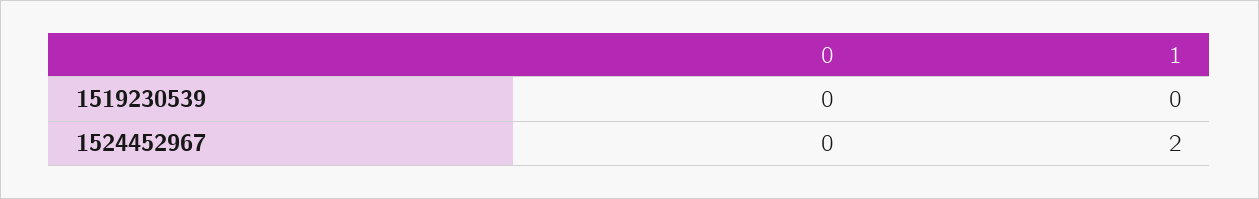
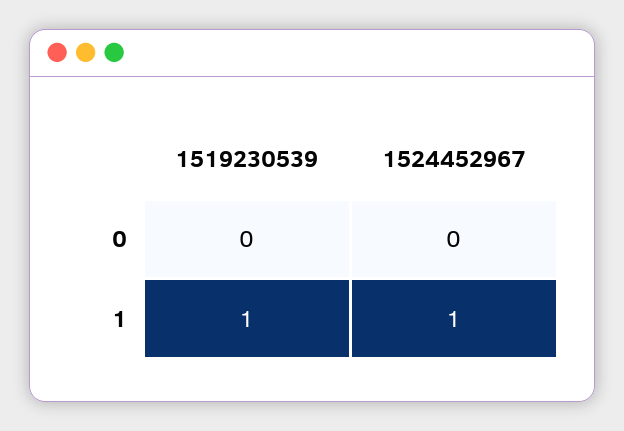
  {
    "0": {
      "1519230539": 0,
      "1524452967": 0
    },
    "1": {
-     "1519230539": 0,
+     "1519230539": 1,
-     "1524452967": 2
+     "1524452967": 1
    }
  }

